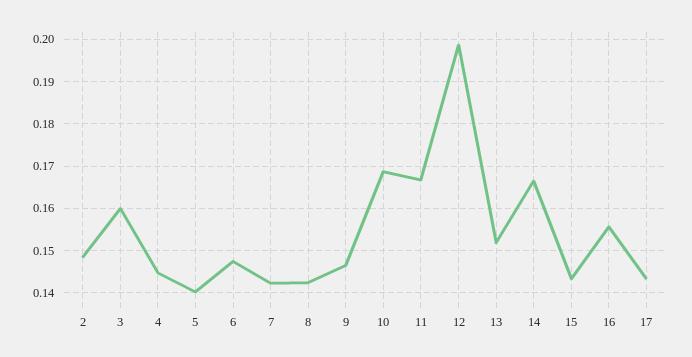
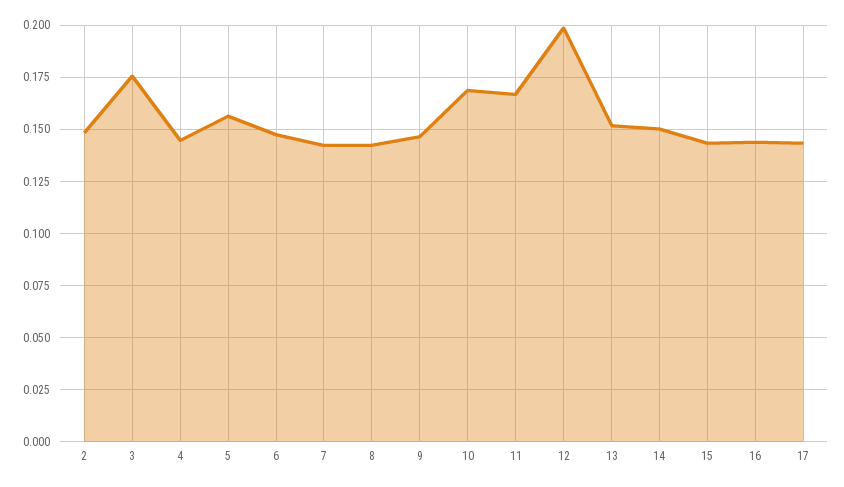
  {
    "2": 0.148,
-   "3": 0.16,
+   "3": 0.175,
    "4": 0.144,
-   "5": 0.14,
+   "5": 0.155,
    "6": 0.148,
    "7": 0.142,
    "8": 0.142,
    "9": 0.146,
    "10": 0.168,
    "11": 0.166,
    "12": 0.198,
    "13": 0.152,
-   "14": 0.166,
+   "14": 0.15,
    "15": 0.144,
-   "16": 0.156,
+   "16": 0.145,
    "17": 0.144
  }

